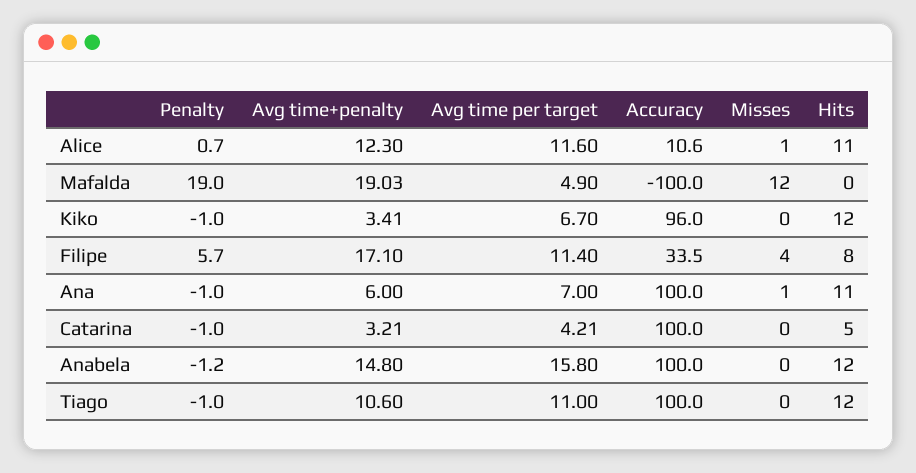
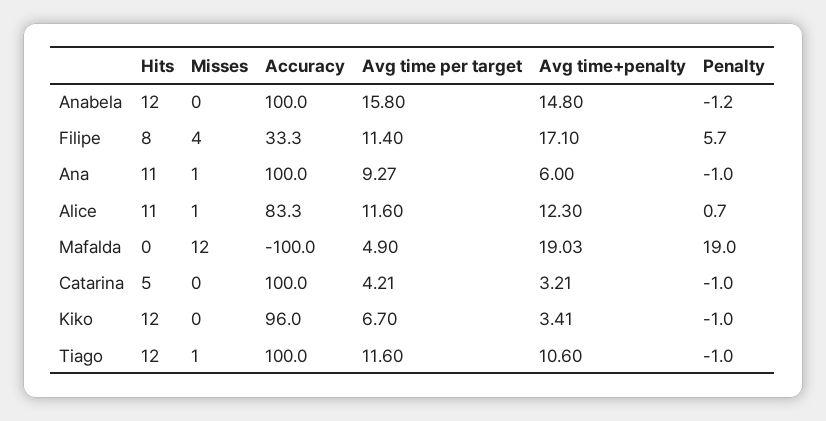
  {
    "Penalty": {
      "Alice": 0.7,
      "Mafalda": 19,
      "Kiko": -1,
      "Filipe": 5.7,
      "Ana": -1,
      "Catarina": -1,
      "Anabela": -1.2,
      "Tiago": -1
    },
    "Avg time+penalty": {
      "Alice": 12.3,
      "Mafalda": 19.03,
      "Kiko": 3.41,
      "Filipe": 17.1,
      "Ana": 6,
      "Catarina": 3.21,
      "Anabela": 14.8,
      "Tiago": 10.6
    },
    "Avg time per target": {
      "Alice": 11.6,
      "Mafalda": 4.9,
      "Kiko": 6.7,
      "Filipe": 11.4,
-     "Ana": 7,
+     "Ana": 9.27,
      "Catarina": 4.21,
      "Anabela": 15.8,
-     "Tiago": 11
+     "Tiago": 11.6
    },
    "Accuracy": {
-     "Alice": 10.6,
+     "Alice": 83.3,
      "Mafalda": -100,
      "Kiko": 96,
-     "Filipe": 33.5,
+     "Filipe": 33.3,
      "Ana": 100,
      "Catarina": 100,
      "Anabela": 100,
      "Tiago": 100
    },
    "Misses": {
      "Alice": 1,
      "Mafalda": 12,
      "Kiko": 0,
      "Filipe": 4,
      "Ana": 1,
      "Catarina": 0,
      "Anabela": 0,
-     "Tiago": 0
+     "Tiago": 1
    },
    "Hits": {
      "Alice": 11,
      "Mafalda": 0,
      "Kiko": 12,
      "Filipe": 8,
      "Ana": 11,
      "Catarina": 5,
      "Anabela": 12,
      "Tiago": 12
    }
  }

